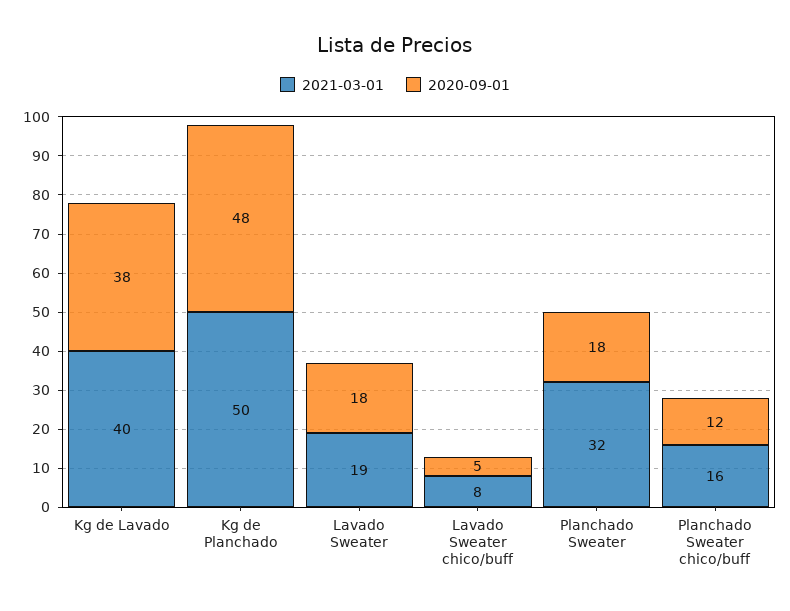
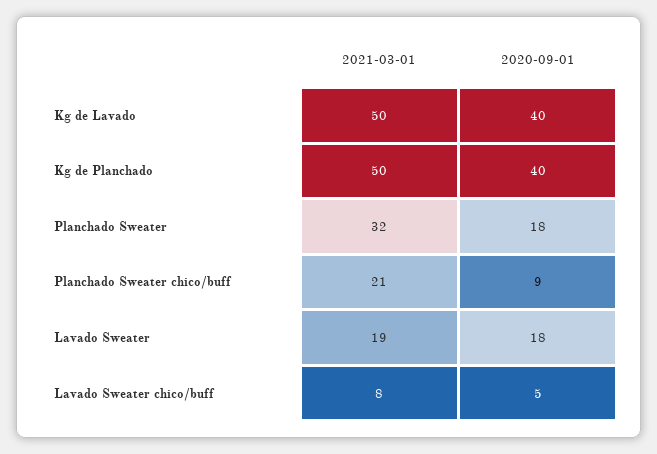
  {
    "2021-03-01": {
-     "Kg de Lavado": 40,
+     "Kg de Lavado": 50,
      "Kg de Planchado": 50,
      "Lavado Sweater": 19,
      "Lavado Sweater chico/buff": 8,
      "Planchado Sweater": 32,
-     "Planchado Sweater chico/buff": 16
+     "Planchado Sweater chico/buff": 21
    },
    "2020-09-01": {
-     "Kg de Lavado": 38,
+     "Kg de Lavado": 40,
-     "Kg de Planchado": 48,
+     "Kg de Planchado": 40,
      "Lavado Sweater": 18,
      "Lavado Sweater chico/buff": 5,
      "Planchado Sweater": 18,
-     "Planchado Sweater chico/buff": 12
+     "Planchado Sweater chico/buff": 9
    }
  }

